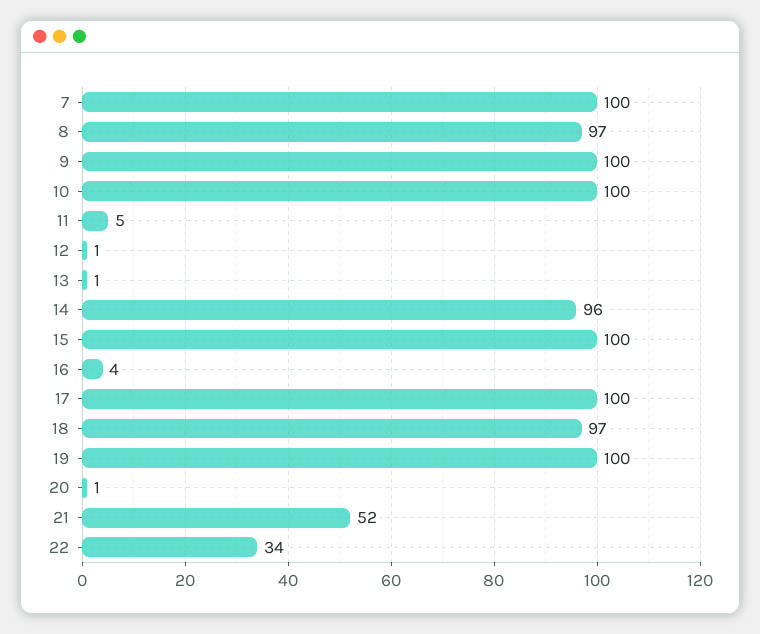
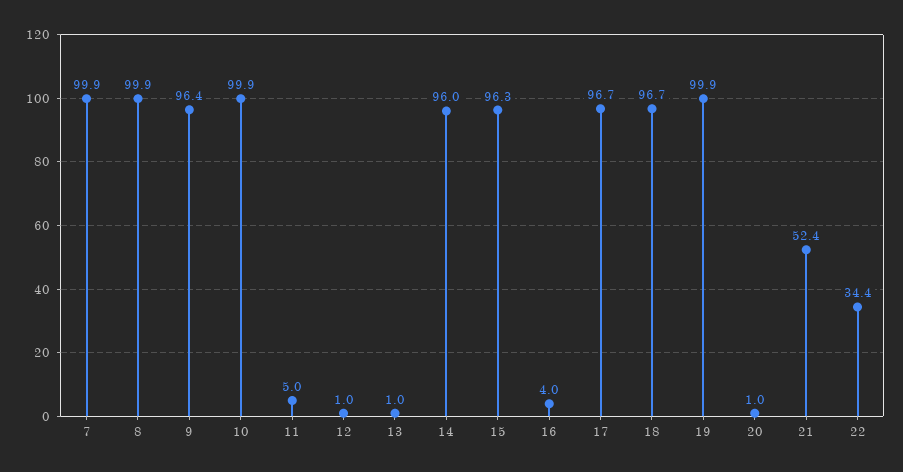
  {
    "7": 99.9,
-   "8": 97,
+   "8": 99.9,
-   "9": 100,
+   "9": 96.4,
    "10": 99.9,
    "11": 5,
    "12": 1,
    "13": 1,
    "14": 96,
-   "15": 100,
+   "15": 96.3,
    "16": 4,
-   "17": 100,
+   "17": 96.7,
    "18": 96.7,
    "19": 99.9,
    "20": 1,
    "21": 52.4,
    "22": 34.4
  }

